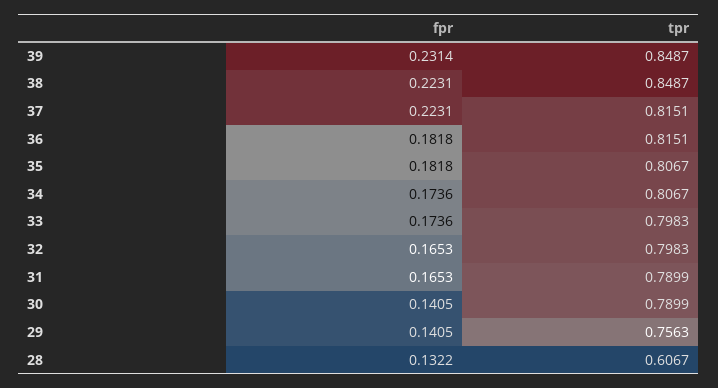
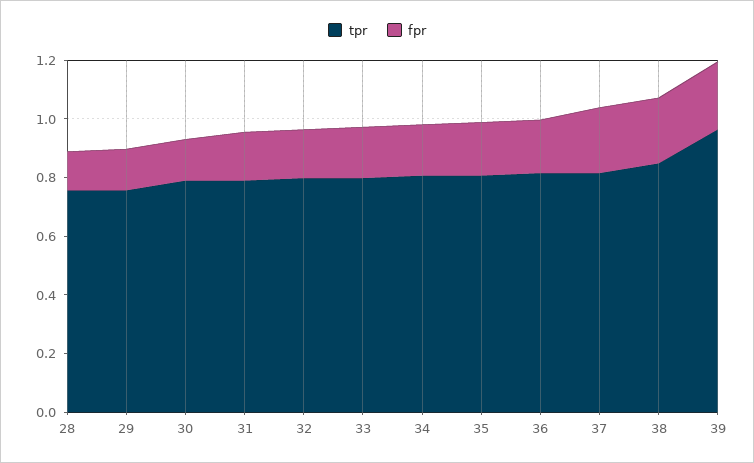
  {
    "fpr": {
      "39": 0.2314,
      "38": 0.2231,
      "37": 0.2231,
      "36": 0.1818,
      "35": 0.1818,
      "34": 0.1736,
      "33": 0.1736,
      "32": 0.1653,
      "31": 0.1653,
      "30": 0.1405,
      "29": 0.1405,
      "28": 0.1322
    },
    "tpr": {
-     "39": 0.8487,
+     "39": 0.95,
      "38": 0.8487,
      "37": 0.8151,
      "36": 0.8151,
      "35": 0.8067,
      "34": 0.8067,
      "33": 0.7983,
      "32": 0.7983,
      "31": 0.7899,
      "30": 0.7899,
      "29": 0.7563,
-     "28": 0.6067
+     "28": 0.75
    }
  }

